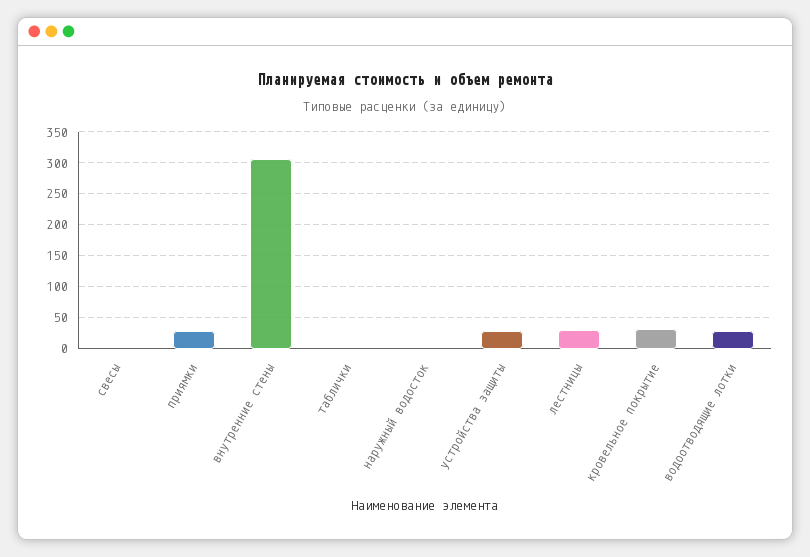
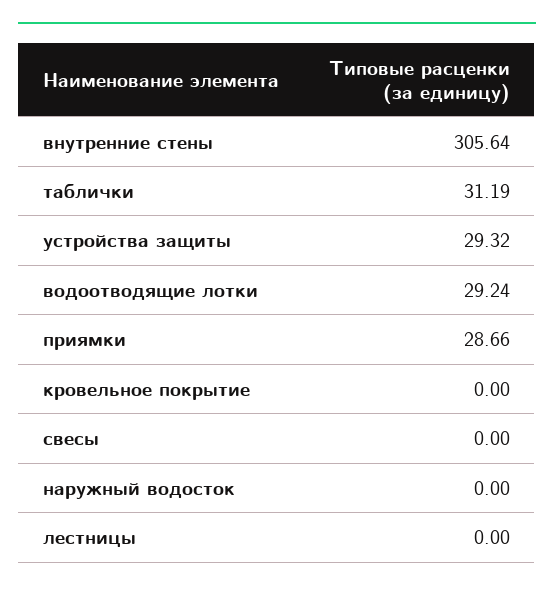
  {
    "свесы": 0,
    "приямки": 28.66,
    "внутренние стены": 305.64,
-   "таблички": 0,
+   "таблички": 31.19,
    "наружный водосток": 0,
    "устройства защиты": 29.32,
-   "лестницы": 30,
+   "лестницы": 0,
-   "кровельное покрытие": 30,
+   "кровельное покрытие": 0,
    "водоотводящие лотки": 29.24
  }

